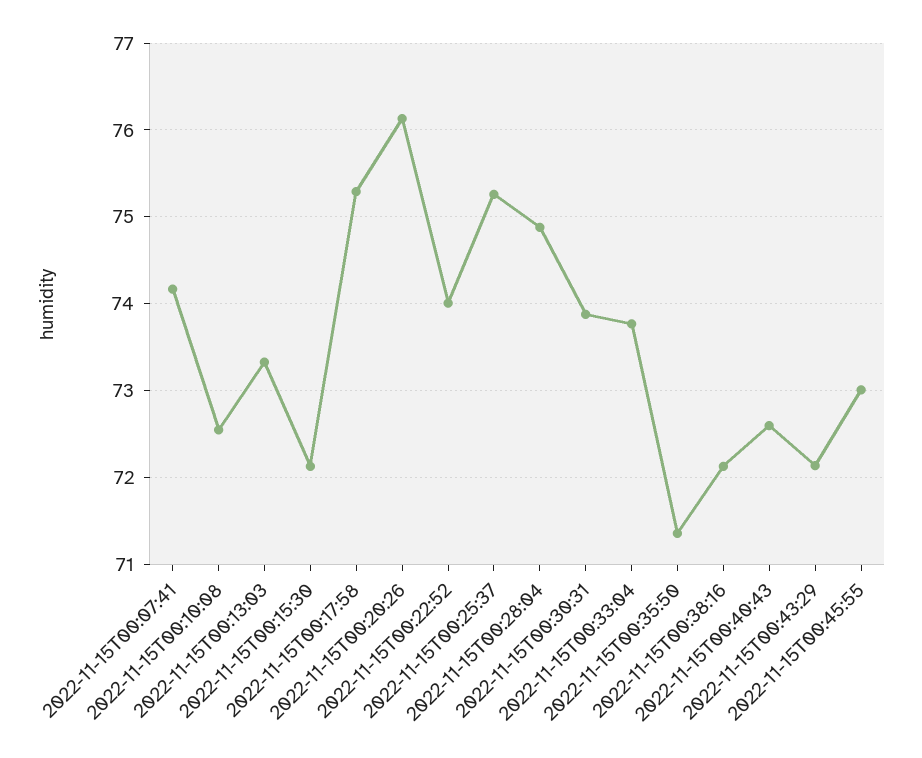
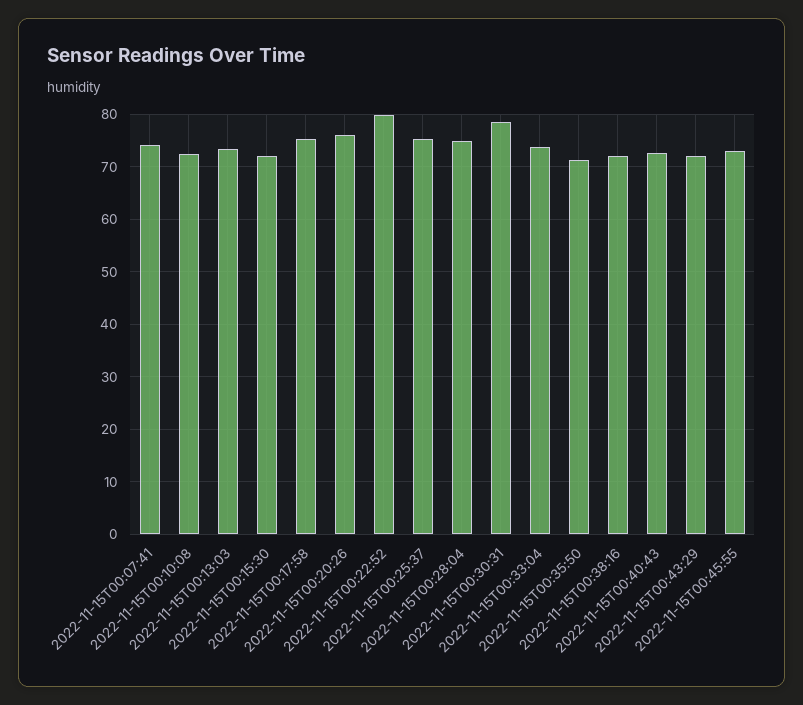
  {
    "2022-11-15T00:07:41": 74.2,
    "2022-11-15T00:10:08": 72.6,
    "2022-11-15T00:13:03": 73.3,
    "2022-11-15T00:15:30": 72.1,
    "2022-11-15T00:17:58": 75.3,
    "2022-11-15T00:20:26": 76.1,
-   "2022-11-15T00:22:52": 74,
+   "2022-11-15T00:22:52": 80,
    "2022-11-15T00:25:37": 75.3,
    "2022-11-15T00:28:04": 74.9,
-   "2022-11-15T00:30:31": 73.9,
+   "2022-11-15T00:30:31": 78,
    "2022-11-15T00:33:04": 73.8,
    "2022-11-15T00:35:50": 71.4,
    "2022-11-15T00:38:16": 72.1,
    "2022-11-15T00:40:43": 72.6,
    "2022-11-15T00:43:29": 72.1,
    "2022-11-15T00:45:55": 73
  }

